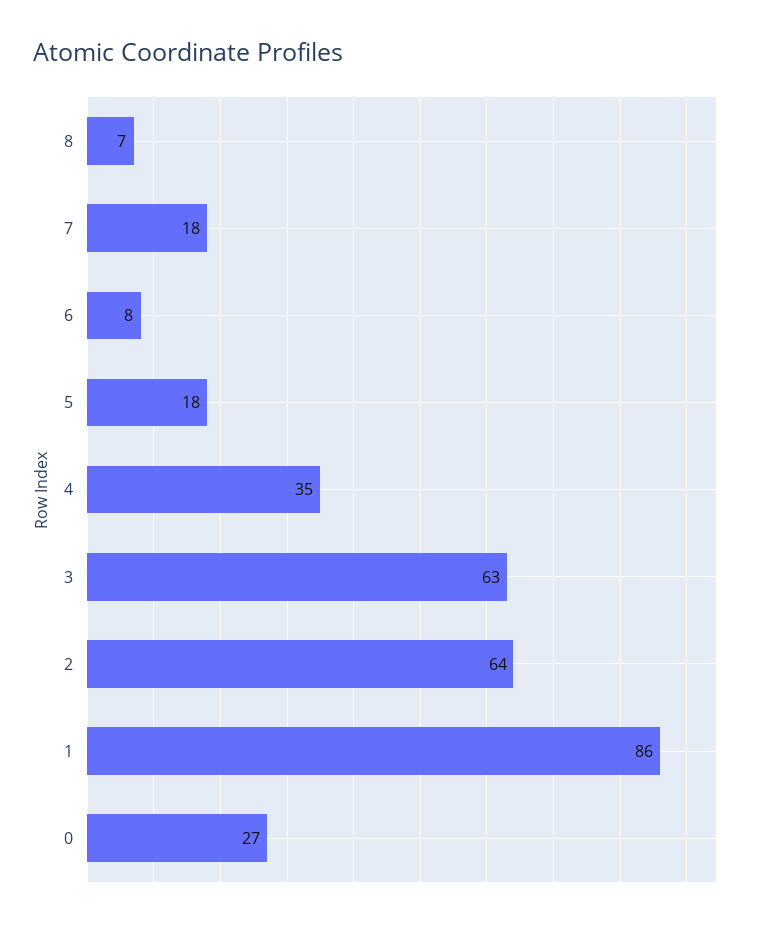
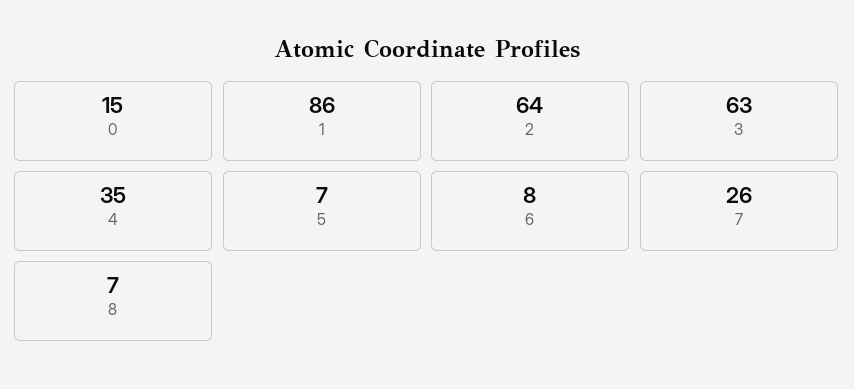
  {
    "8": 7,
-   "7": 18,
+   "7": 26,
    "6": 8,
-   "5": 18,
+   "5": 7,
    "4": 35,
    "3": 63,
    "2": 64,
    "1": 86,
-   "0": 27
+   "0": 15
  }

